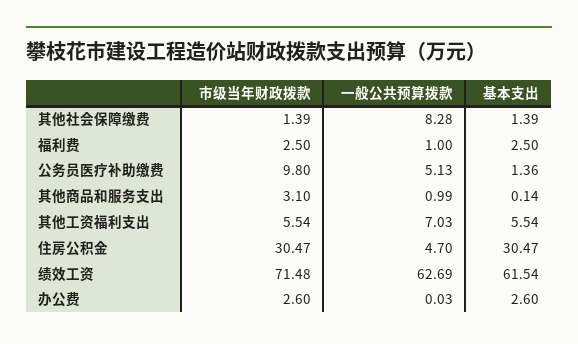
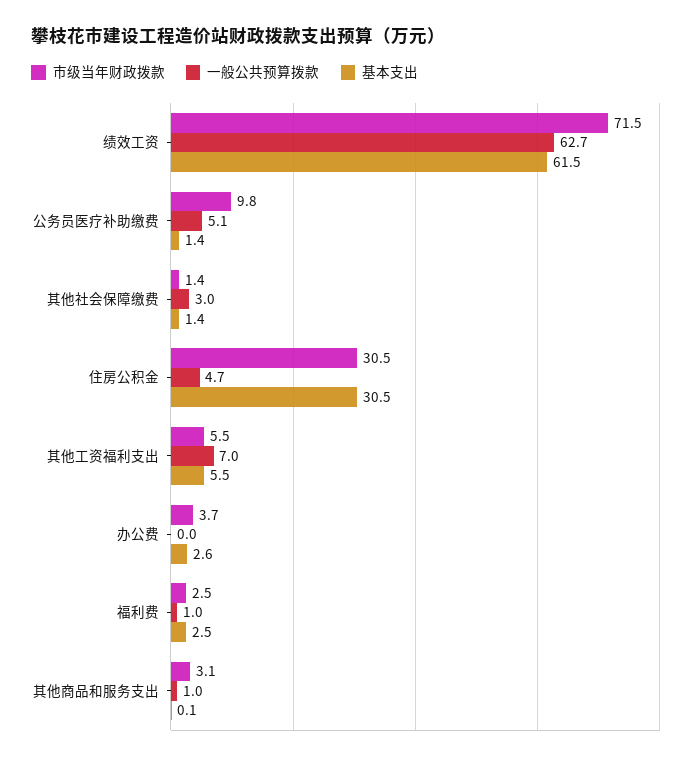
  {
    "市级当年财政拨款": {
      "其他社会保障缴费": 1.39,
      "福利费": 2.5,
      "公务员医疗补助缴费": 9.8,
      "其他商品和服务支出": 3.1,
      "其他工资福利支出": 5.54,
      "住房公积金": 30.47,
      "绩效工资": 71.48,
-     "办公费": 2.6
+     "办公费": 3.7
    },
    "一般公共预算拨款": {
-     "其他社会保障缴费": 8.28,
+     "其他社会保障缴费": 3,
      "福利费": 1,
      "公务员医疗补助缴费": 5.13,
      "其他商品和服务支出": 0.99,
      "其他工资福利支出": 7.03,
      "住房公积金": 4.7,
      "绩效工资": 62.69,
      "办公费": 0.03
    },
    "基本支出": {
      "其他社会保障缴费": 1.39,
      "福利费": 2.5,
      "公务员医疗补助缴费": 1.36,
      "其他商品和服务支出": 0.14,
      "其他工资福利支出": 5.54,
      "住房公积金": 30.47,
      "绩效工资": 61.54,
      "办公费": 2.6
    }
  }

